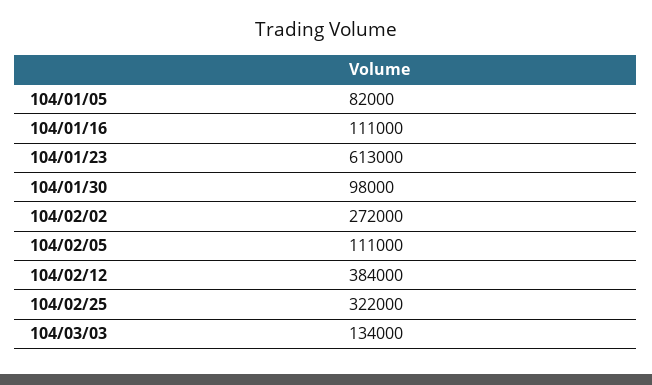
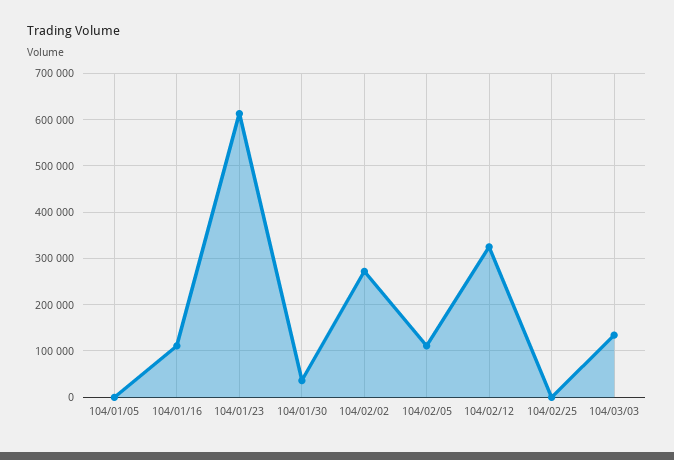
  {
-   "104/01/05": 82000,
+   "104/01/05": 0,
    "104/01/16": 111000,
    "104/01/23": 613000,
-   "104/01/30": 98000,
+   "104/01/30": 40000,
    "104/02/02": 272000,
    "104/02/05": 111000,
-   "104/02/12": 384000,
+   "104/02/12": 320000,
-   "104/02/25": 322000,
+   "104/02/25": 0,
    "104/03/03": 134000
  }

